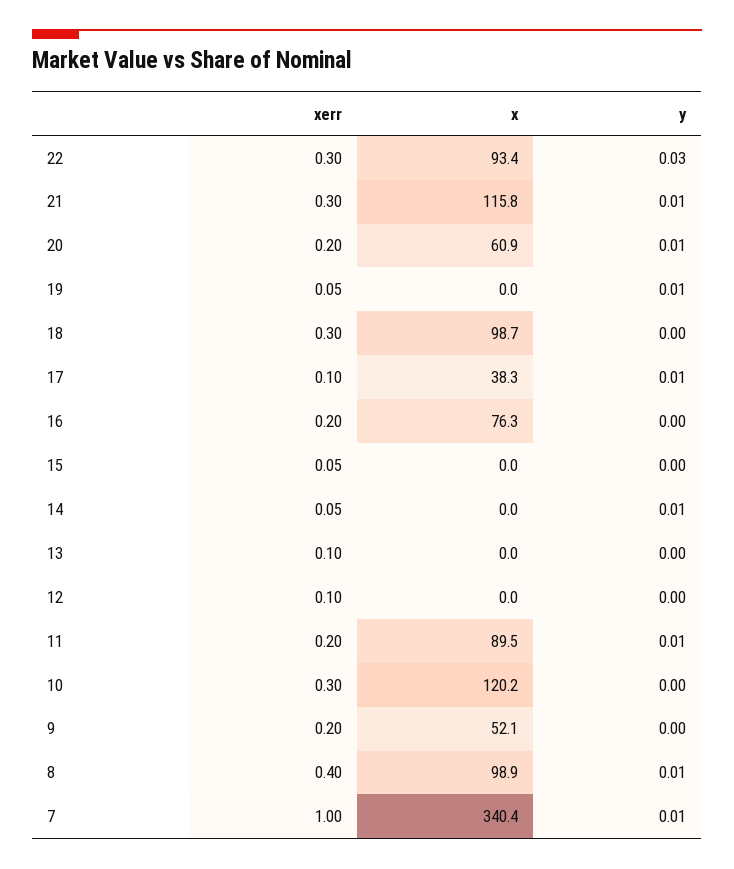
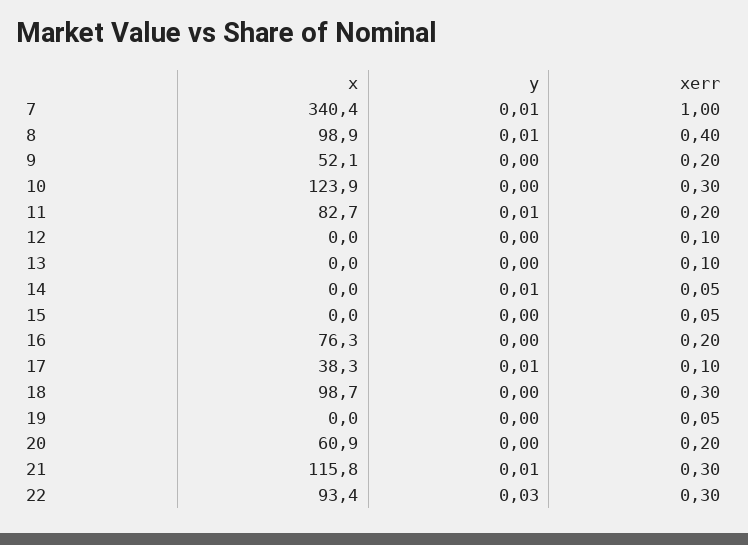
  {
    "xerr": {
      "22": 0.3,
      "21": 0.3,
      "20": 0.2,
      "19": 0.05,
      "18": 0.3,
      "17": 0.1,
      "16": 0.2,
      "15": 0.05,
      "14": 0.05,
      "13": 0.1,
      "12": 0.1,
      "11": 0.2,
      "10": 0.3,
      "9": 0.2,
      "8": 0.4,
      "7": 1
    },
    "x": {
      "22": 93.4,
      "21": 115.8,
      "20": 60.9,
      "19": 0,
      "18": 98.7,
      "17": 38.3,
      "16": 76.3,
      "15": 0,
      "14": 0,
      "13": 0,
      "12": 0,
-     "11": 89.5,
+     "11": 82.7,
-     "10": 120.2,
+     "10": 123.9,
      "9": 52.1,
      "8": 98.9,
      "7": 340.4
    },
    "y": {
      "22": 0.03,
      "21": 0.01,
-     "20": 0.01,
+     "20": 0,
-     "19": 0.01,
+     "19": 0,
      "18": 0,
      "17": 0.01,
      "16": 0,
      "15": 0,
      "14": 0.01,
      "13": 0,
      "12": 0,
      "11": 0.01,
      "10": 0,
      "9": 0,
      "8": 0.01,
      "7": 0.01
    }
  }

